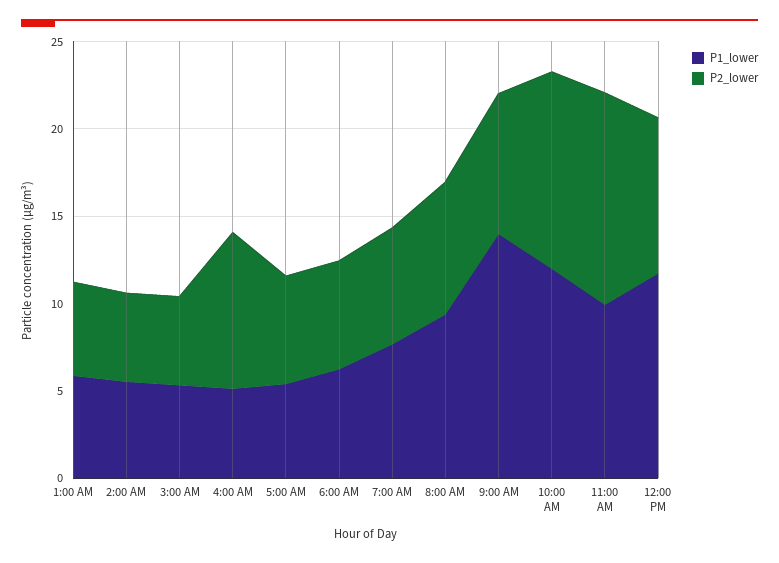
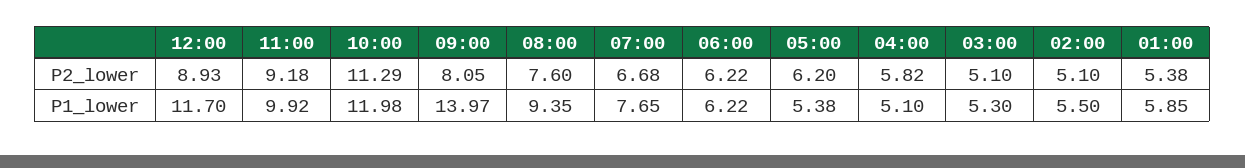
  {
    "P1_lower": {
      "1:00 AM": 5.85,
      "2:00 AM": 5.5,
      "3:00 AM": 5.3,
      "4:00 AM": 5.1,
      "5:00 AM": 5.38,
      "6:00 AM": 6.22,
      "7:00 AM": 7.65,
      "8:00 AM": 9.35,
      "9:00 AM": 13.97,
      "10:00 AM": 11.98,
      "11:00 AM": 9.92,
      "12:00 PM": 11.7
    },
    "P2_lower": {
      "1:00 AM": 5.38,
      "2:00 AM": 5.1,
      "3:00 AM": 5.1,
-     "4:00 AM": 9,
+     "4:00 AM": 5.82,
      "5:00 AM": 6.2,
      "6:00 AM": 6.22,
      "7:00 AM": 6.68,
      "8:00 AM": 7.6,
      "9:00 AM": 8.05,
      "10:00 AM": 11.29,
-     "11:00 AM": 12,
+     "11:00 AM": 9.18,
      "12:00 PM": 8.93
    }
  }

